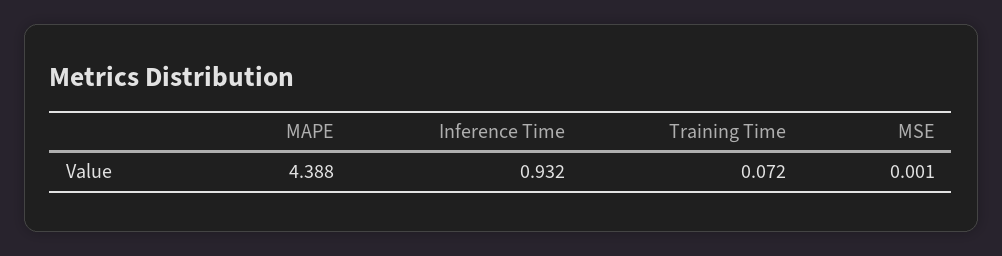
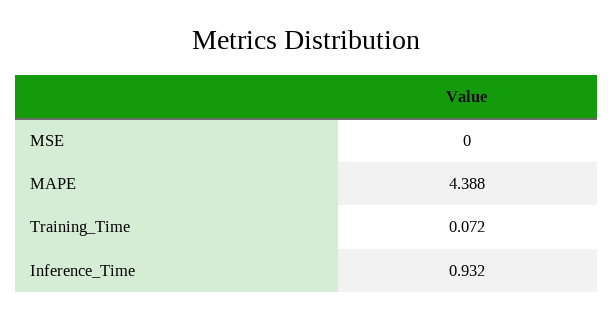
  {
    "MAPE": 4.388,
    "Inference Time": 0.932,
    "Training Time": 0.072,
-   "MSE": 0.001
+   "MSE": 0
  }

